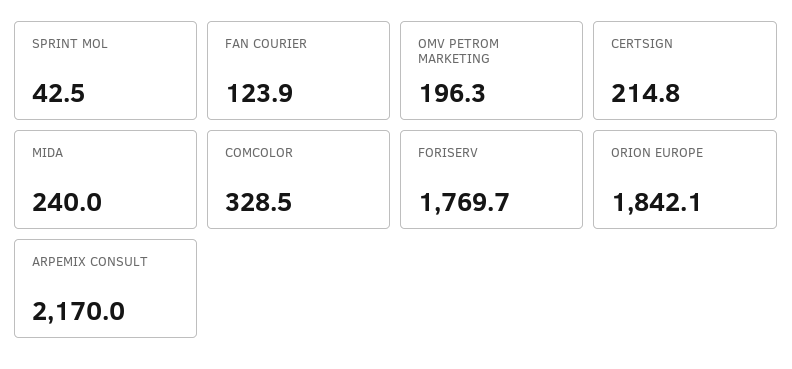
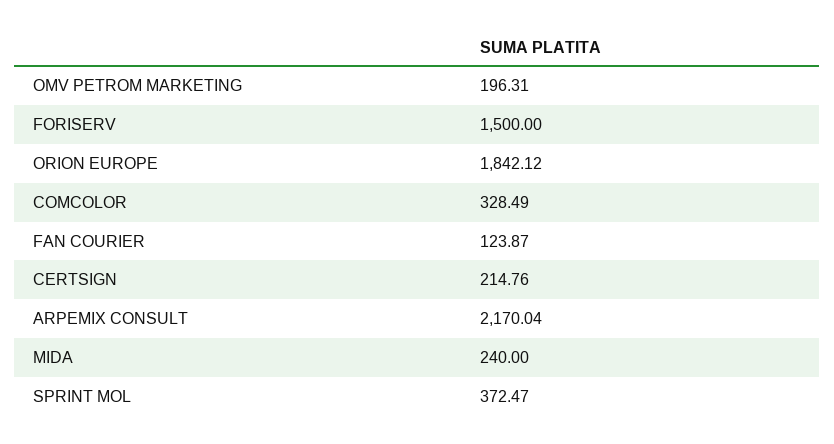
  {
-   "SPRINT MOL": 42.5,
+   "SPRINT MOL": 372.47,
    "FAN COURIER": 123.87,
    "OMV PETROM MARKETING": 196.31,
    "CERTSIGN": 214.76,
    "MIDA": 240,
    "COMCOLOR": 328.49,
-   "FORISERV": 1769.7,
+   "FORISERV": 1500,
    "ORION EUROPE": 1842.12,
    "ARPEMIX CONSULT": 2170.04
  }

